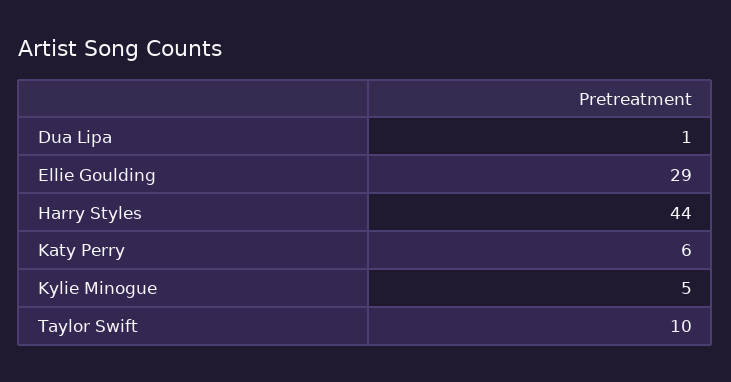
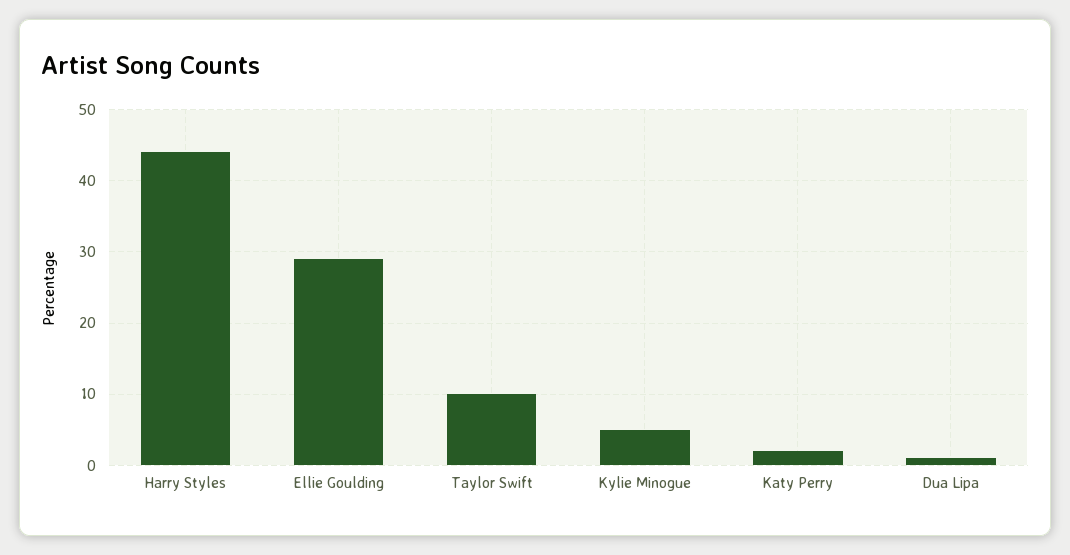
  {
    "Dua Lipa": 1,
    "Ellie Goulding": 29,
    "Harry Styles": 44,
-   "Katy Perry": 6,
+   "Katy Perry": 2,
    "Kylie Minogue": 5,
    "Taylor Swift": 10
  }

